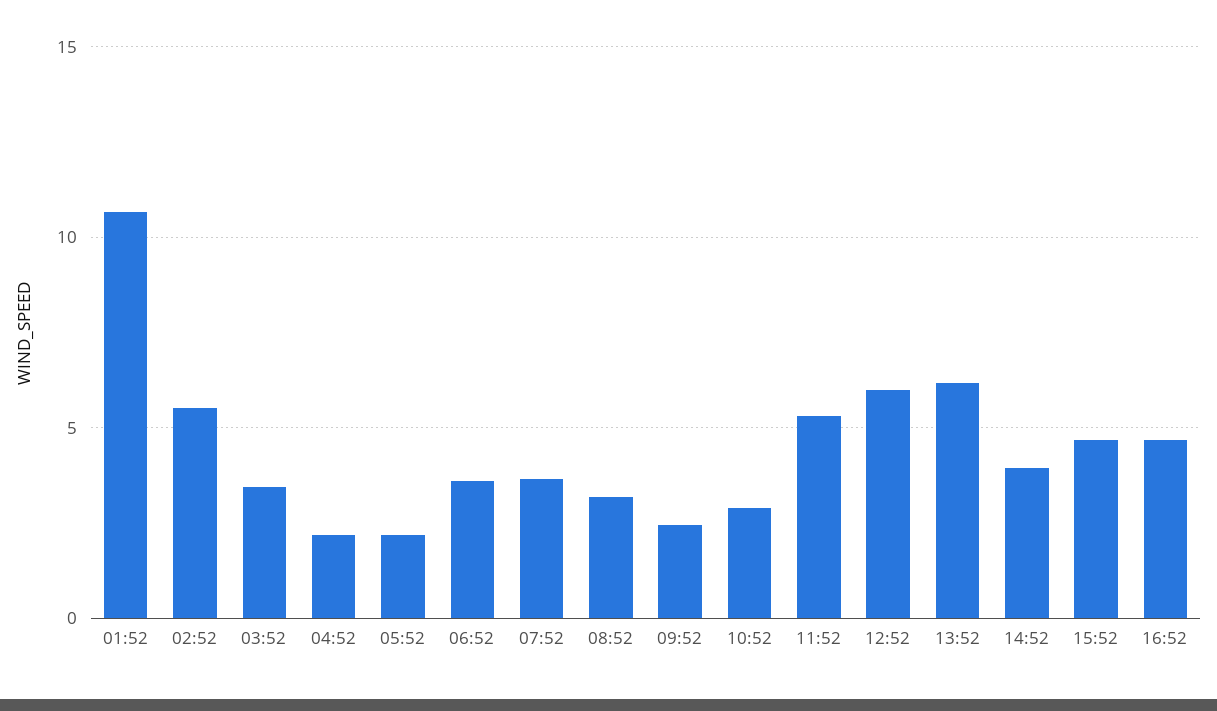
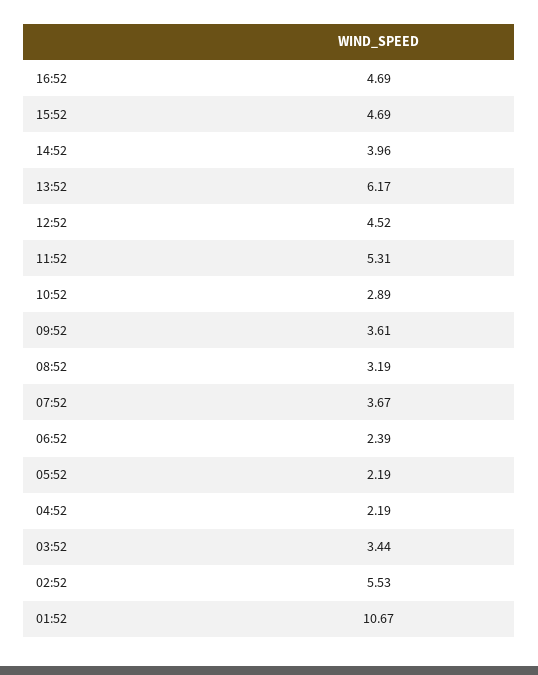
  {
    "01:52": 10.67,
    "02:52": 5.53,
    "03:52": 3.44,
    "04:52": 2.19,
    "05:52": 2.19,
-   "06:52": 3.5,
+   "06:52": 2.39,
    "07:52": 3.67,
    "08:52": 3.19,
-   "09:52": 2.5,
+   "09:52": 3.61,
    "10:52": 2.89,
    "11:52": 5.31,
-   "12:52": 6,
+   "12:52": 4.52,
    "13:52": 6.17,
    "14:52": 3.96,
    "15:52": 4.69,
    "16:52": 4.69
  }

